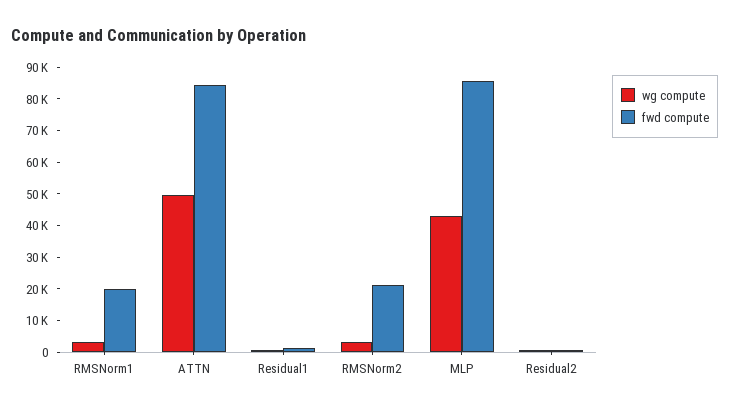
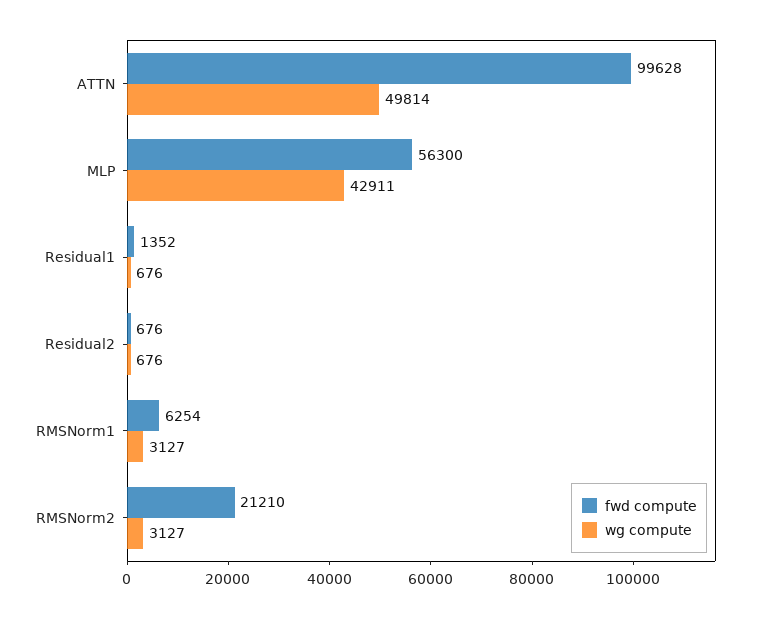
  {
    "wg compute": {
      "RMSNorm1": 3127,
      "ATTN": 49814,
      "Residual1": 676,
      "RMSNorm2": 3127,
      "MLP": 42911,
      "Residual2": 676
    },
    "fwd compute": {
-     "RMSNorm1": 20000,
+     "RMSNorm1": 6254,
-     "ATTN": 85000,
+     "ATTN": 99628,
      "Residual1": 1352,
      "RMSNorm2": 21210,
-     "MLP": 85000,
+     "MLP": 56300,
      "Residual2": 676
    }
  }

